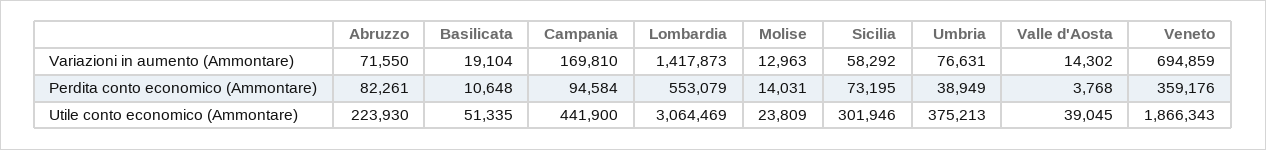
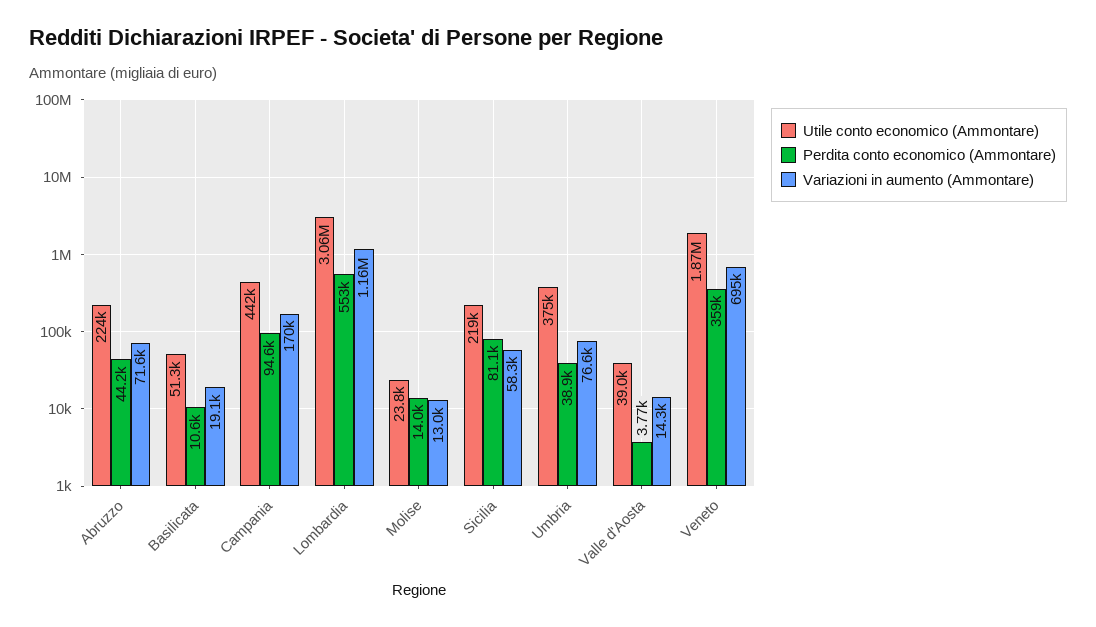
  {
    "Variazioni in aumento (Ammontare)": {
      "Abruzzo": 71550,
      "Basilicata": 19104,
      "Campania": 169810,
-     "Lombardia": 1417873,
+     "Lombardia": 1160000,
      "Molise": 12963,
      "Sicilia": 58292,
      "Umbria": 76631,
      "Valle d'Aosta": 14302,
      "Veneto": 694859
    },
    "Perdita conto economico (Ammontare)": {
-     "Abruzzo": 82261,
+     "Abruzzo": 44200,
      "Basilicata": 10648,
      "Campania": 94584,
      "Lombardia": 553079,
      "Molise": 14031,
-     "Sicilia": 73195,
+     "Sicilia": 81100,
      "Umbria": 38949,
      "Valle d'Aosta": 3768,
      "Veneto": 359176
    },
    "Utile conto economico (Ammontare)": {
      "Abruzzo": 223930,
      "Basilicata": 51335,
      "Campania": 441900,
      "Lombardia": 3064469,
      "Molise": 23809,
-     "Sicilia": 301946,
+     "Sicilia": 219000,
      "Umbria": 375213,
      "Valle d'Aosta": 39045,
      "Veneto": 1866343
    }
  }

